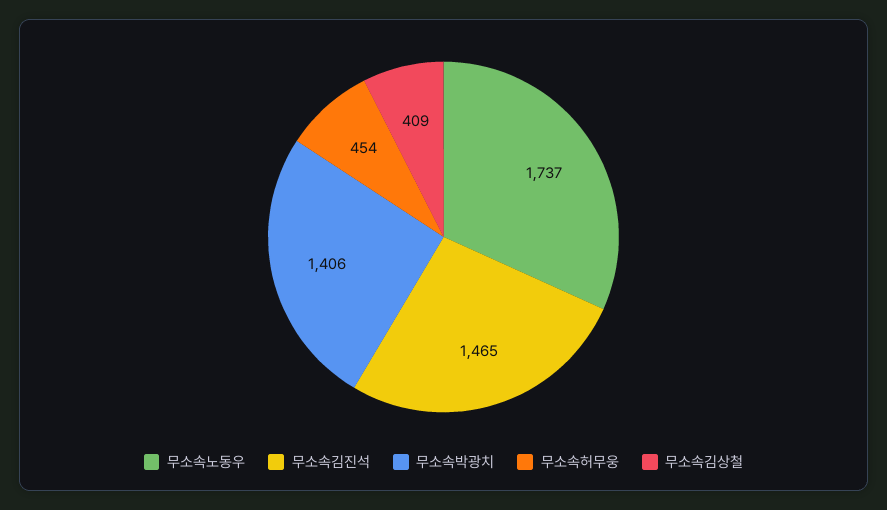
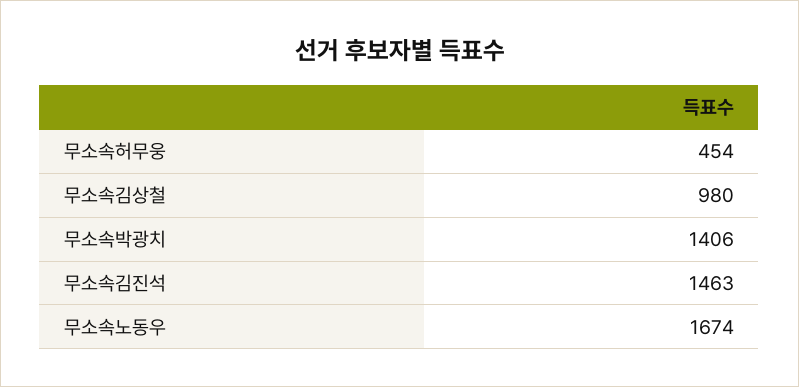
  {
-   "무소속노동우": 1737,
+   "무소속노동우": 1674,
-   "무소속김진석": 1465,
+   "무소속김진석": 1463,
    "무소속박광치": 1406,
    "무소속허무웅": 454,
-   "무소속김상철": 409
+   "무소속김상철": 980
  }

